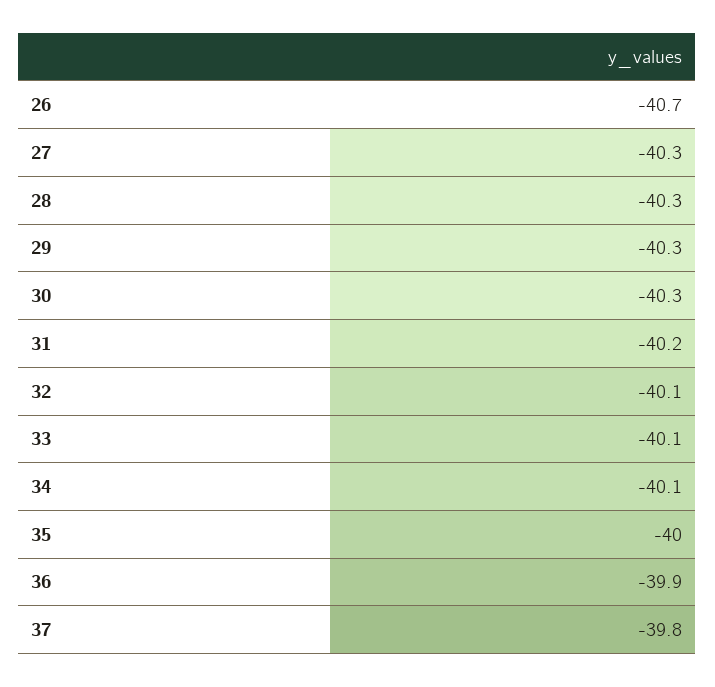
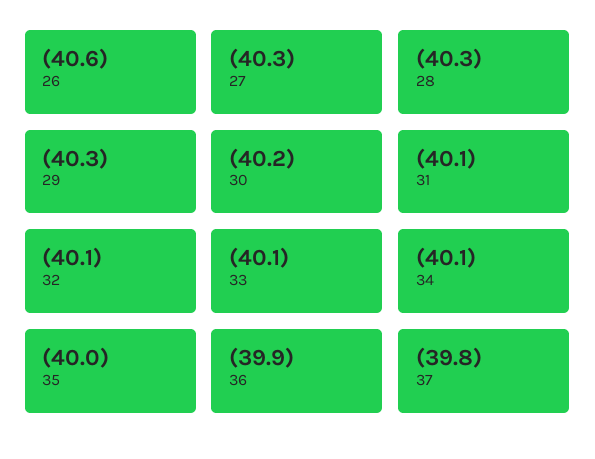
  {
-   "26": -40.7,
+   "26": -40.6,
    "27": -40.3,
    "28": -40.3,
    "29": -40.3,
-   "30": -40.3,
+   "30": -40.2,
-   "31": -40.2,
+   "31": -40.1,
    "32": -40.1,
    "33": -40.1,
    "34": -40.1,
    "35": -40,
    "36": -39.9,
    "37": -39.8
  }

